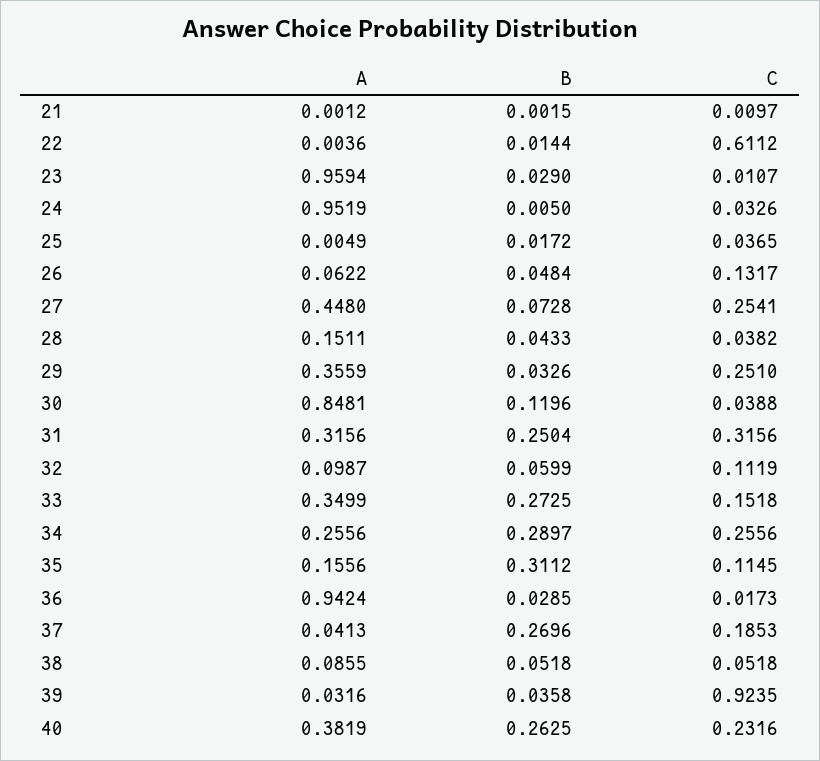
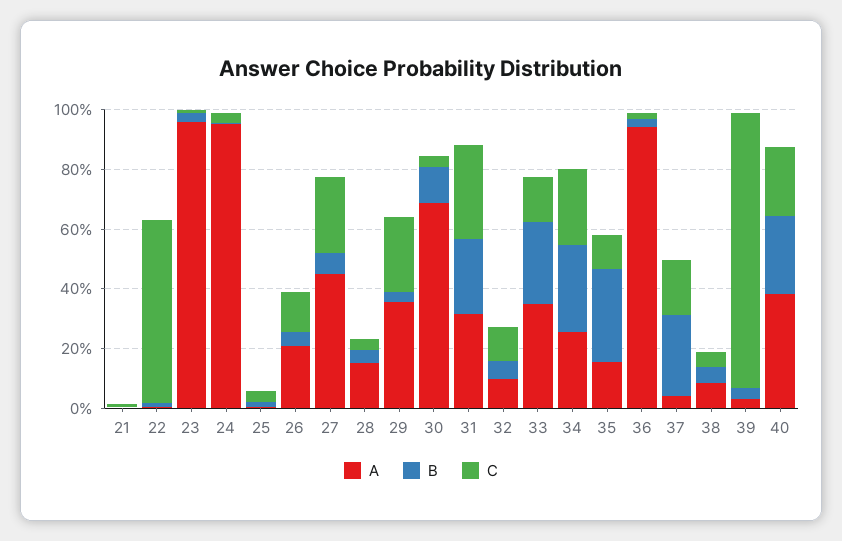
  {
    "A": {
      "21": 0.0012,
      "22": 0.0036,
      "23": 0.9594,
      "24": 0.9519,
      "25": 0.0049,
-     "26": 0.0622,
+     "26": 0.2,
      "27": 0.448,
      "28": 0.1511,
      "29": 0.3559,
-     "30": 0.8481,
+     "30": 0.7,
      "31": 0.3156,
      "32": 0.0987,
      "33": 0.3499,
      "34": 0.2556,
      "35": 0.1556,
      "36": 0.9424,
      "37": 0.0413,
      "38": 0.0855,
      "39": 0.0316,
      "40": 0.3819
    },
    "B": {
      "21": 0.0015,
      "22": 0.0144,
      "23": 0.029,
      "24": 0.005,
      "25": 0.0172,
      "26": 0.0484,
      "27": 0.0728,
      "28": 0.0433,
      "29": 0.0326,
      "30": 0.1196,
      "31": 0.2504,
      "32": 0.0599,
      "33": 0.2725,
      "34": 0.2897,
      "35": 0.3112,
      "36": 0.0285,
      "37": 0.2696,
      "38": 0.0518,
      "39": 0.0358,
      "40": 0.2625
    },
    "C": {
      "21": 0.0097,
      "22": 0.6112,
      "23": 0.0107,
      "24": 0.0326,
      "25": 0.0365,
      "26": 0.1317,
      "27": 0.2541,
      "28": 0.0382,
      "29": 0.251,
      "30": 0.0388,
      "31": 0.3156,
      "32": 0.1119,
      "33": 0.1518,
      "34": 0.2556,
      "35": 0.1145,
      "36": 0.0173,
      "37": 0.1853,
      "38": 0.0518,
      "39": 0.9235,
      "40": 0.2316
    }
  }

